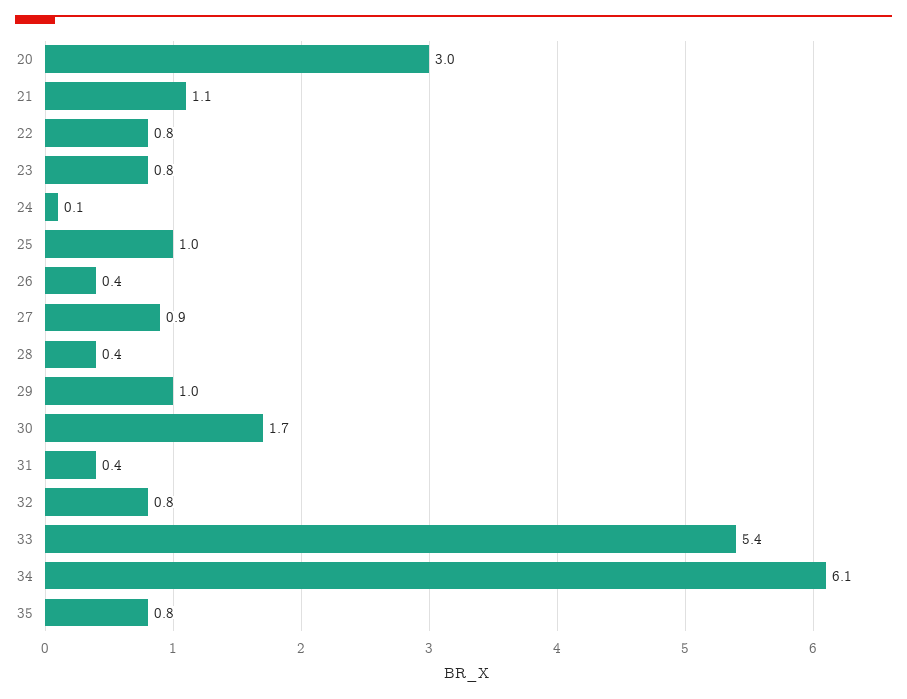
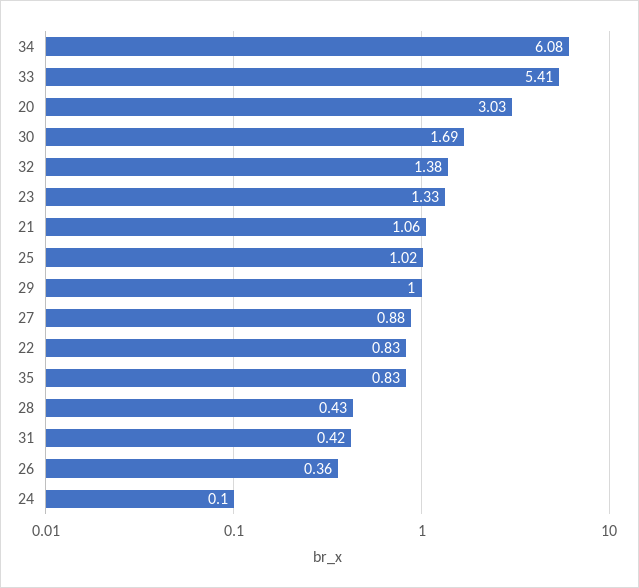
  {
    "20": 3.03,
    "21": 1.06,
    "22": 0.83,
-   "23": 0.8,
+   "23": 1.33,
    "24": 0.1,
    "25": 1.02,
    "26": 0.36,
    "27": 0.88,
    "28": 0.43,
    "29": 1,
    "30": 1.69,
    "31": 0.42,
-   "32": 0.8,
+   "32": 1.38,
    "33": 5.41,
    "34": 6.08,
    "35": 0.83
  }

